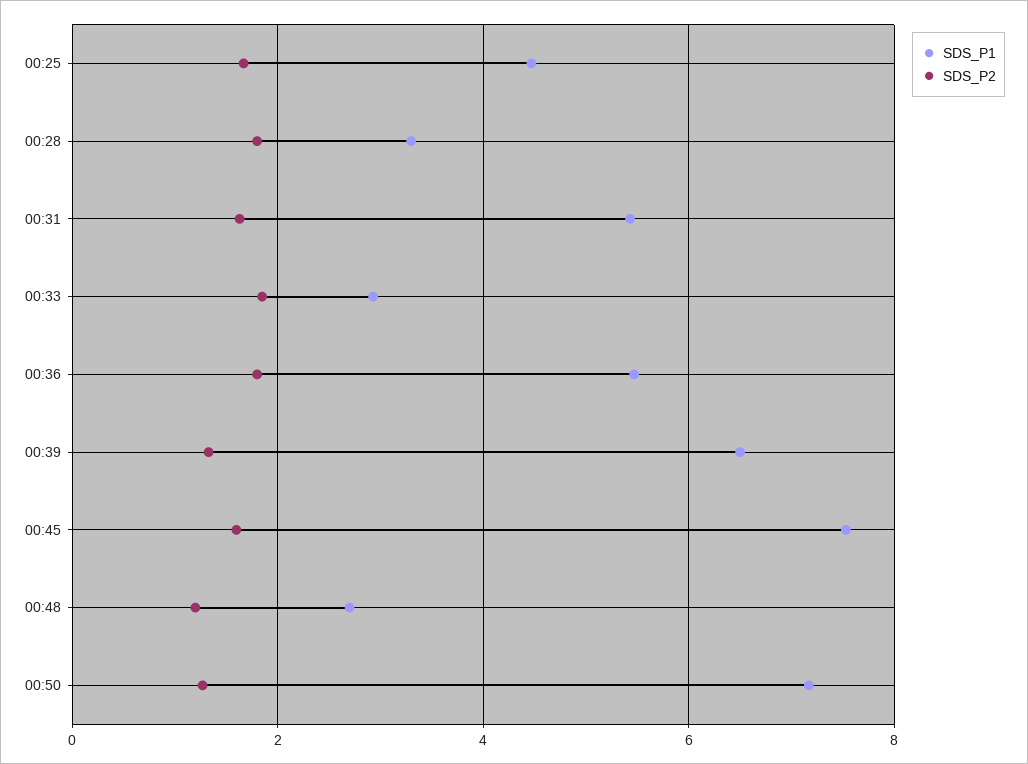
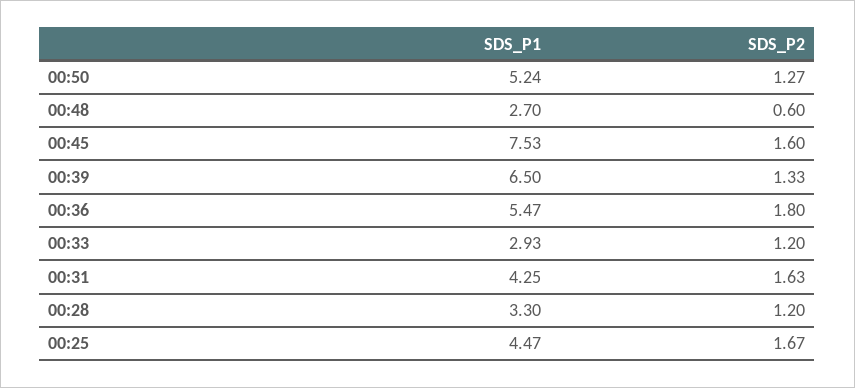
  {
    "SDS_P1": {
      "00:25": 4.47,
      "00:28": 3.3,
-     "00:31": 5.4,
+     "00:31": 4.25,
      "00:33": 2.93,
      "00:36": 5.47,
      "00:39": 6.5,
      "00:45": 7.53,
      "00:48": 2.7,
-     "00:50": 7.2
+     "00:50": 5.24
    },
    "SDS_P2": {
      "00:25": 1.67,
-     "00:28": 1.8,
+     "00:28": 1.2,
      "00:31": 1.63,
-     "00:33": 1.8,
+     "00:33": 1.2,
      "00:36": 1.8,
      "00:39": 1.33,
      "00:45": 1.6,
-     "00:48": 1.2,
+     "00:48": 0.6,
      "00:50": 1.27
    }
  }

